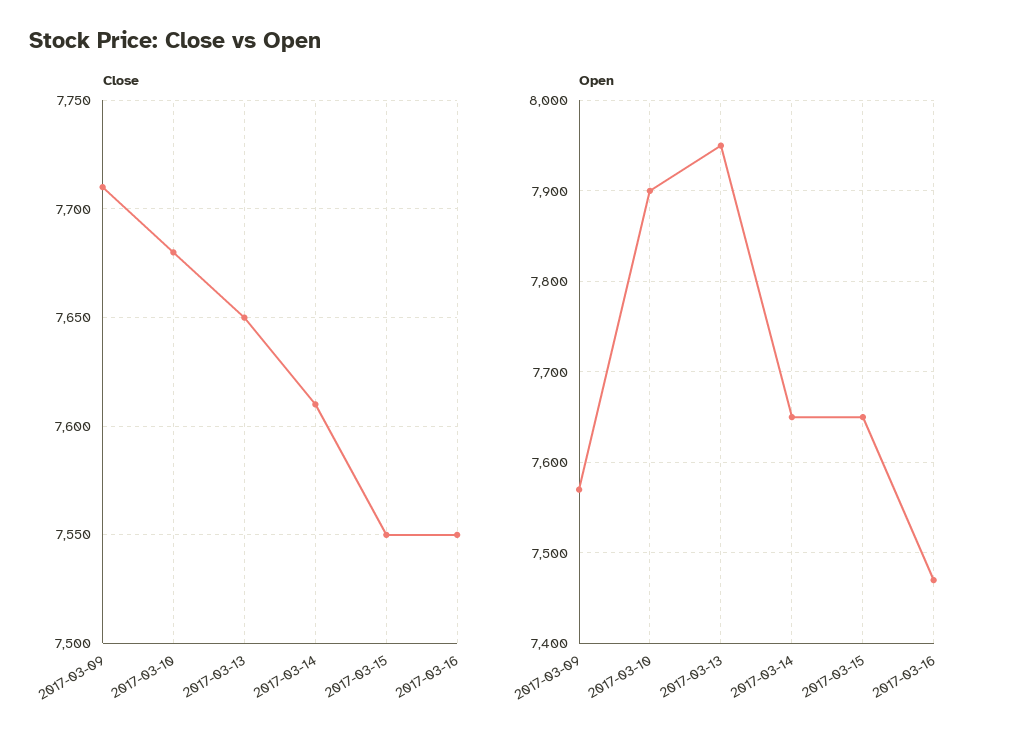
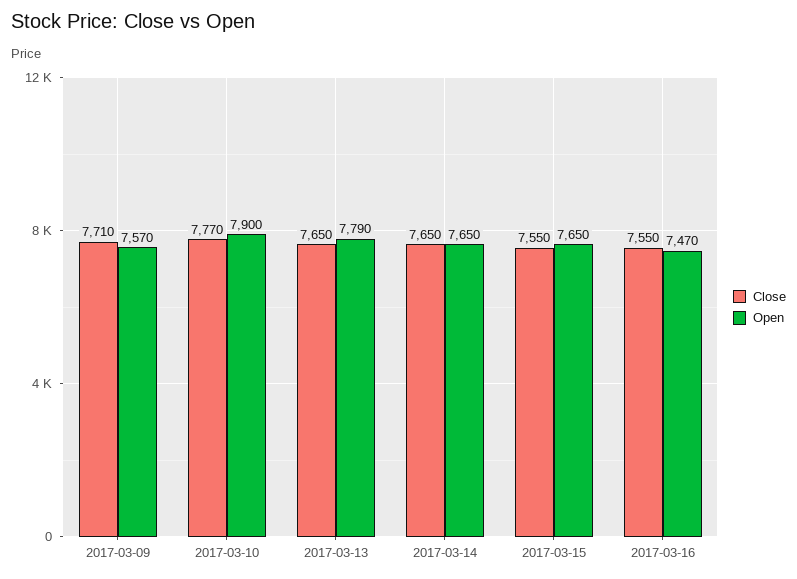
  {
    "Close": {
      "2017-03-09": 7710,
-     "2017-03-10": 7680,
+     "2017-03-10": 7770,
      "2017-03-13": 7650,
-     "2017-03-14": 7610,
+     "2017-03-14": 7650,
      "2017-03-15": 7550,
      "2017-03-16": 7550
    },
    "Open": {
      "2017-03-09": 7570,
      "2017-03-10": 7900,
-     "2017-03-13": 7950,
+     "2017-03-13": 7790,
      "2017-03-14": 7650,
      "2017-03-15": 7650,
      "2017-03-16": 7470
    }
  }

